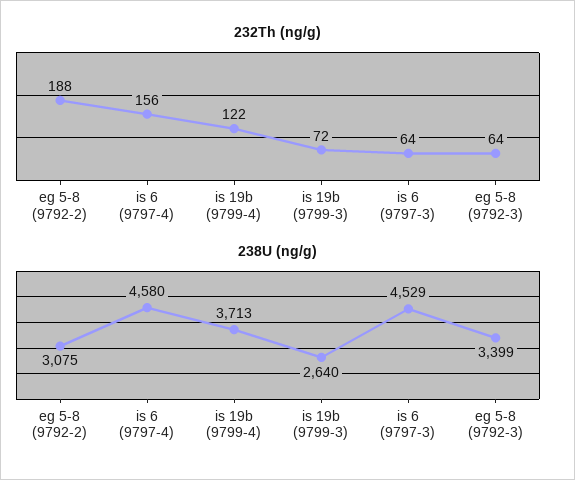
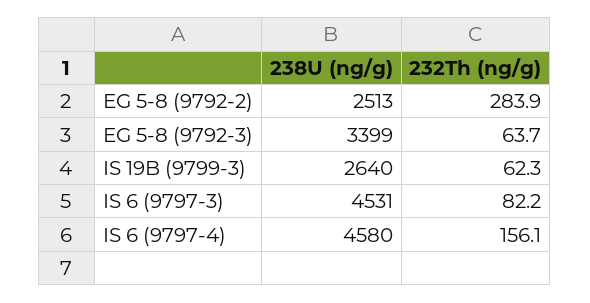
  {
    "232Th (ng/g)": {
-     "eg 5-8 (9792-2)": 188,
+     "eg 5-8 (9792-2)": 283.9,
      "is 6 (9797-4)": 156.1,
-     "is 19b (9799-4)": 122,
-     "is 19b (9799-3)": 72,
+     "is 19b (9799-3)": 62.3,
-     "is 6 (9797-3)": 64,
+     "is 6 (9797-3)": 82.2,
      "eg 5-8 (9792-3)": 63.7
    },
    "238U (ng/g)": {
-     "eg 5-8 (9792-2)": 3075,
+     "eg 5-8 (9792-2)": 2513,
      "is 6 (9797-4)": 4580,
-     "is 19b (9799-4)": 3713,
      "is 19b (9799-3)": 2640,
-     "is 6 (9797-3)": 4529,
+     "is 6 (9797-3)": 4531,
      "eg 5-8 (9792-3)": 3399
    }
  }

